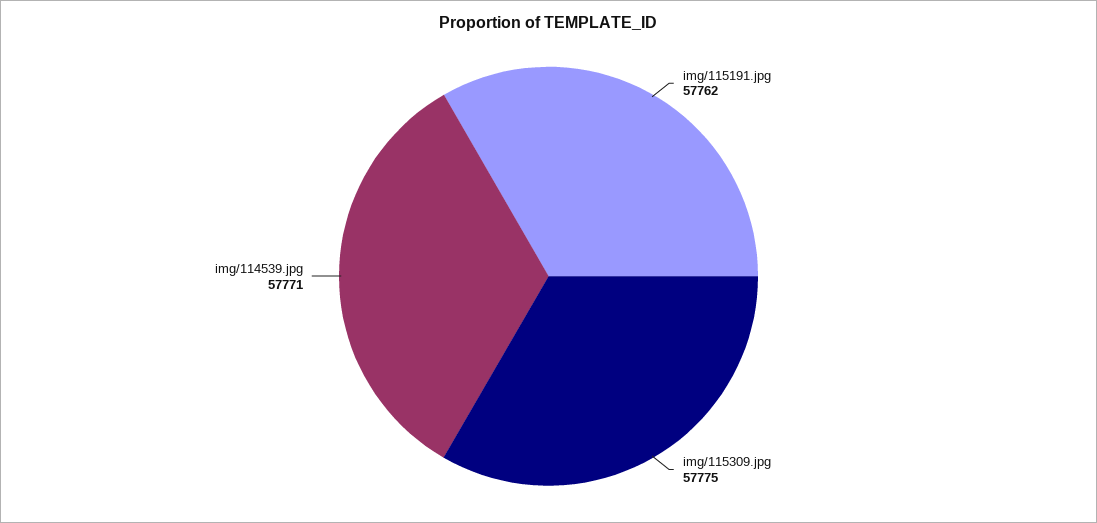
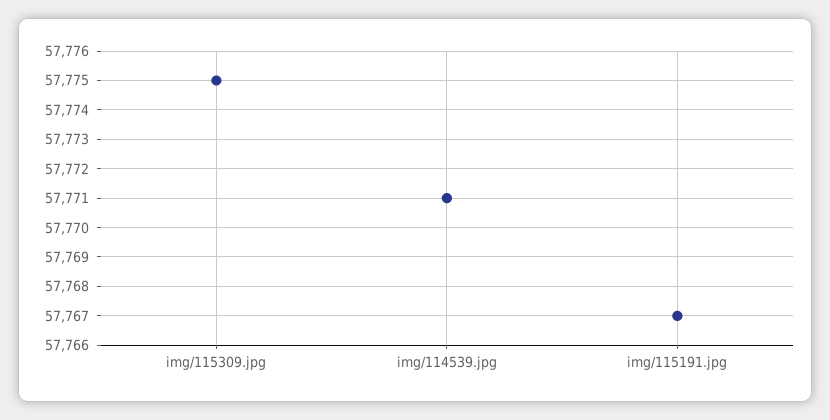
  {
-   "img/115191.jpg": 57762,
+   "img/115191.jpg": 57767,
    "img/115309.jpg": 57775,
    "img/114539.jpg": 57771
  }

